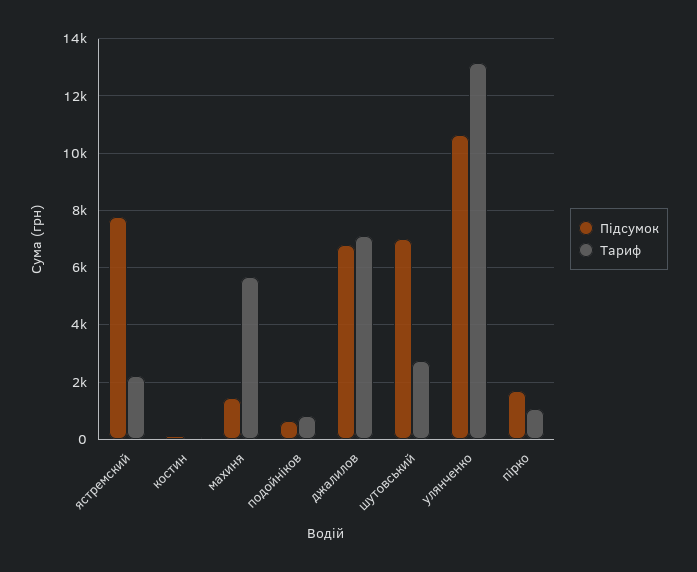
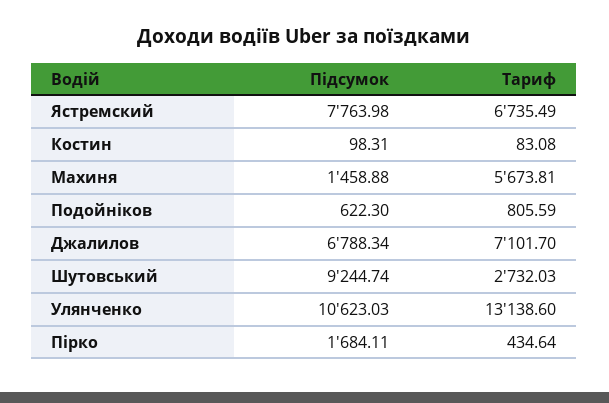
  {
    "Підсумок": {
      "ястремский": 7763.98,
      "костин": 98.31,
      "махиня": 1458.88,
      "подойніков": 622.3,
      "джалилов": 6788.34,
-     "шутовський": 7000,
+     "шутовський": 9244.74,
      "улянченко": 10623.03,
      "пірко": 1684.11
    },
    "Тариф": {
-     "ястремский": 2250,
+     "ястремский": 6735.49,
      "костин": 83.08,
      "махиня": 5673.81,
      "подойніков": 805.59,
      "джалилов": 7101.7,
      "шутовський": 2732.03,
      "улянченко": 13138.6,
-     "пірко": 1000
+     "пірко": 434.64
    }
  }

